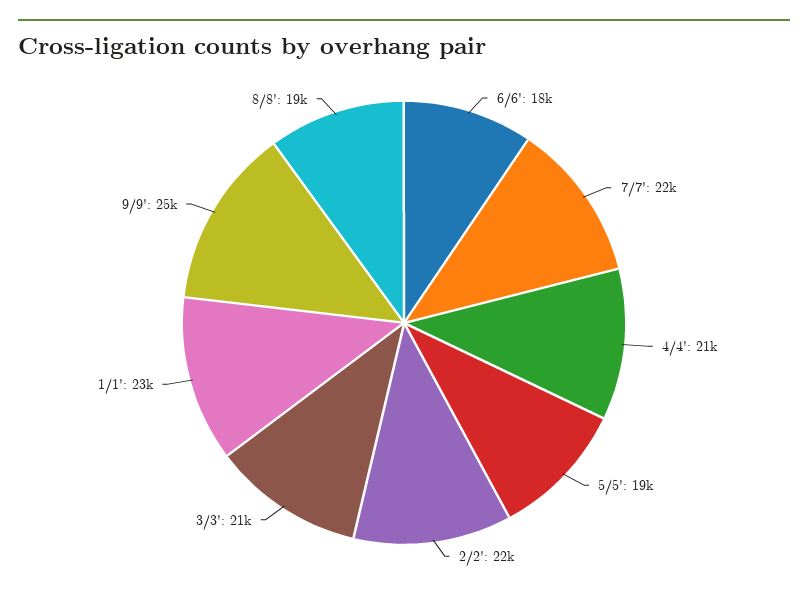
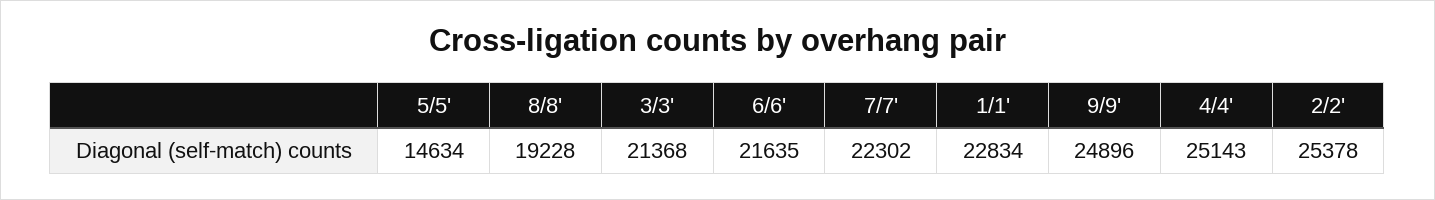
  {
-   "6/6'": 18000,
+   "6/6'": 21635,
    "7/7'": 22302,
-   "4/4'": 21000,
+   "4/4'": 25143,
-   "5/5'": 19000,
+   "5/5'": 14634,
-   "2/2'": 22000,
+   "2/2'": 25378,
    "3/3'": 21368,
    "1/1'": 22834,
    "9/9'": 24896,
    "8/8'": 19228
  }

